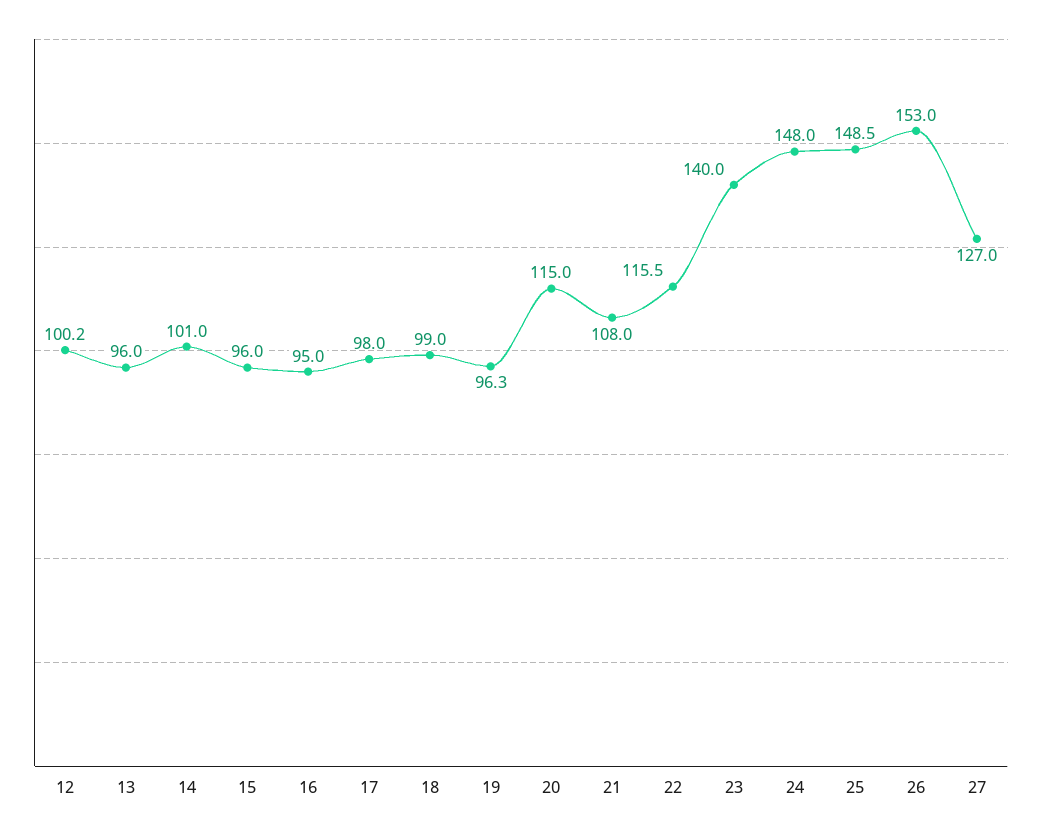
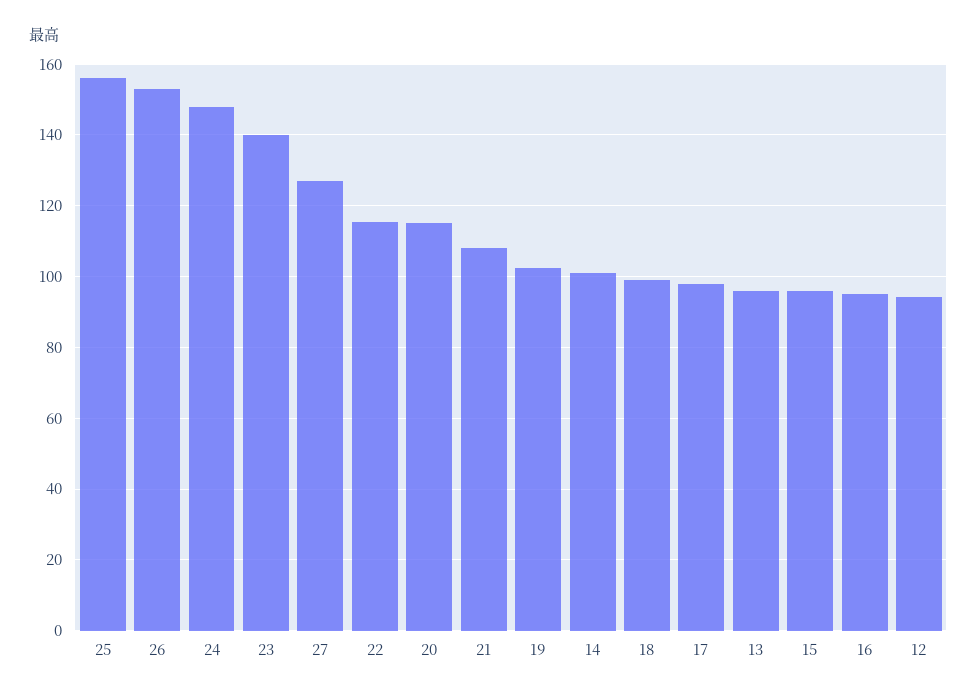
  {
-   "12": 100.2,
+   "12": 94,
    "13": 96,
    "14": 101,
    "15": 96,
    "16": 95,
    "17": 98,
    "18": 99,
-   "19": 96.3,
+   "19": 102,
    "20": 115,
    "21": 108,
    "22": 115.5,
    "23": 140,
    "24": 148,
-   "25": 148.5,
+   "25": 156,
    "26": 153,
    "27": 127
  }

